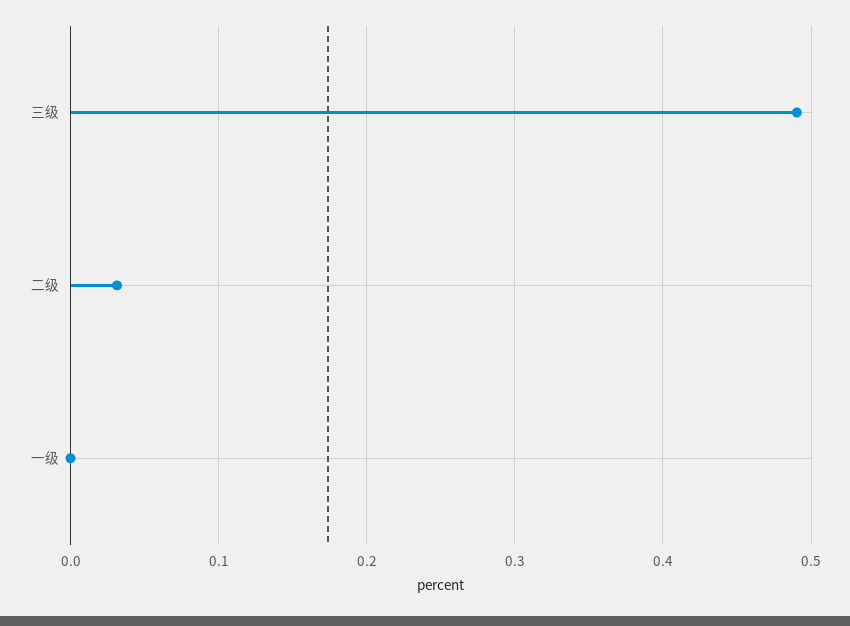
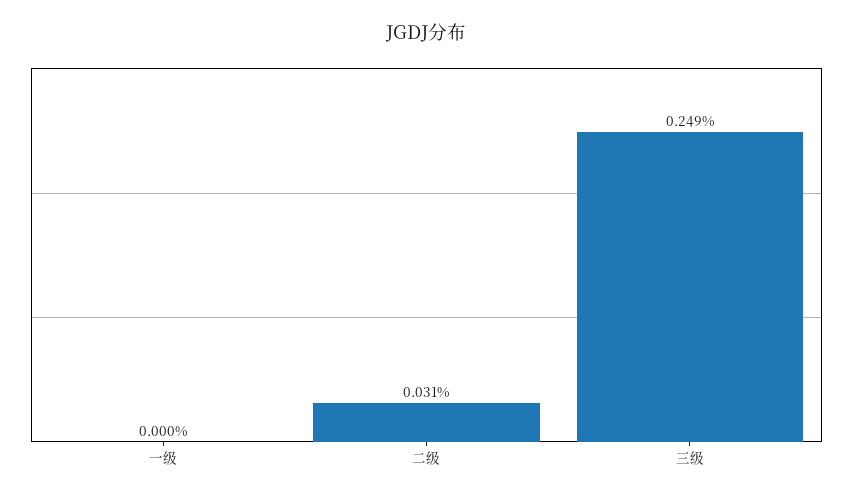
  {
-   "三级": 0.49,
+   "三级": 0.249,
    "二级": 0.031,
    "一级": 0
  }

